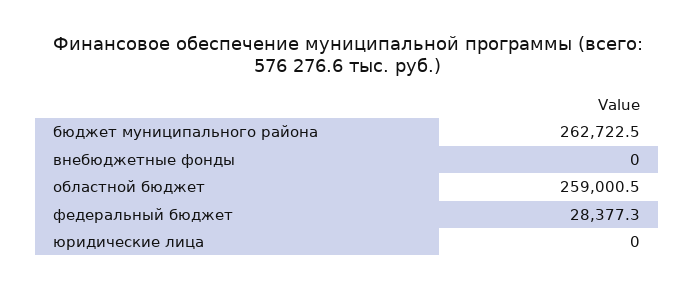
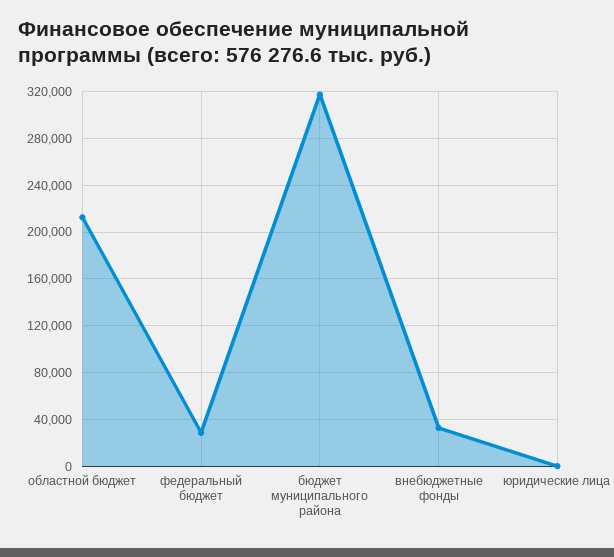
  {
-   "бюджет муниципального района": 262722.5,
+   "бюджет муниципального района": 320000,
-   "внебюджетные фонды": 0,
+   "внебюджетные фонды": 30000,
-   "областной бюджет": 259000.5,
+   "областной бюджет": 210000,
    "федеральный бюджет": 28377.3,
    "юридические лица": 0
  }

